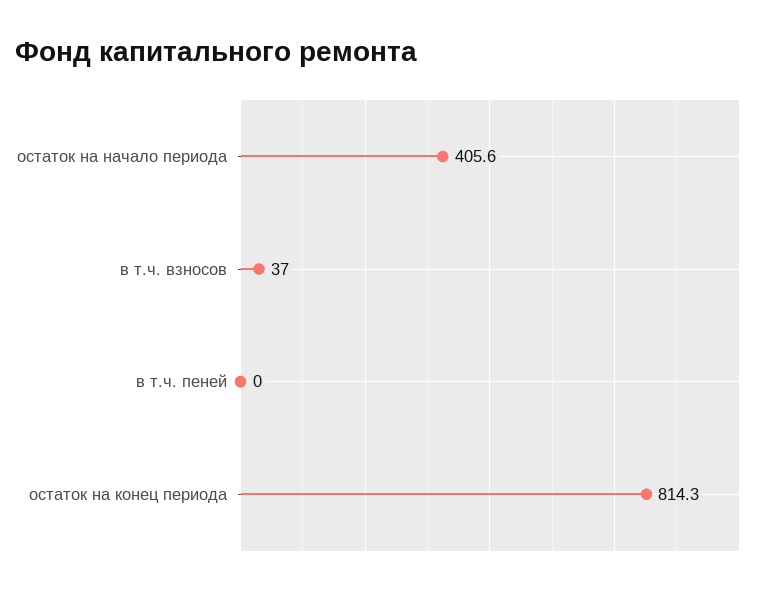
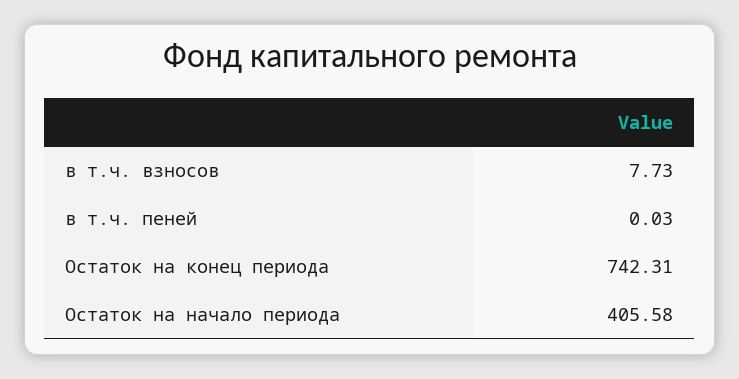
  {
    "остаток на начало периода": 405.58,
-   "в т.ч. взносов": 37,
+   "в т.ч. взносов": 7.73,
    "в т.ч. пеней": 0.03,
-   "остаток на конец периода": 814.3
+   "остаток на конец периода": 742.31
  }

